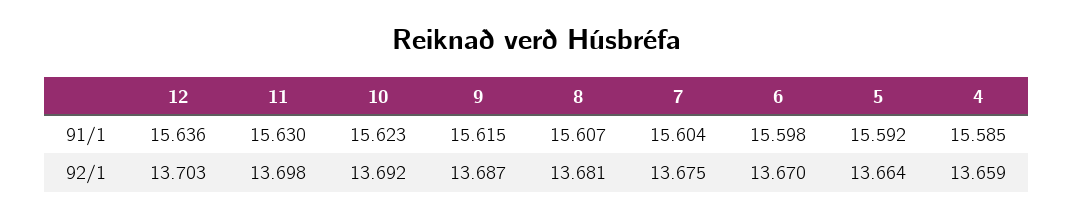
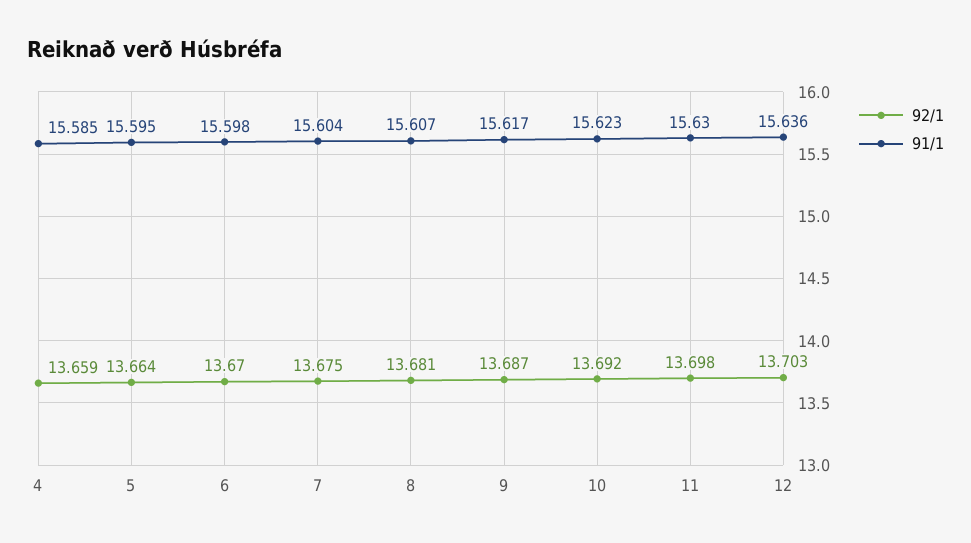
  {
    "91/1": {
      "12": 15.636,
      "11": 15.63,
      "10": 15.623,
-     "9": 15.615,
+     "9": 15.617,
      "8": 15.607,
      "7": 15.604,
      "6": 15.598,
-     "5": 15.592,
+     "5": 15.595,
      "4": 15.585
    },
    "92/1": {
      "12": 13.703,
      "11": 13.698,
      "10": 13.692,
      "9": 13.687,
      "8": 13.681,
      "7": 13.675,
      "6": 13.67,
      "5": 13.664,
      "4": 13.659
    }
  }

